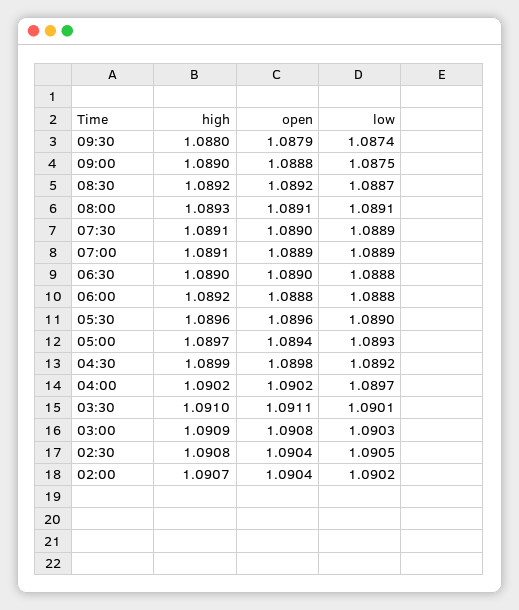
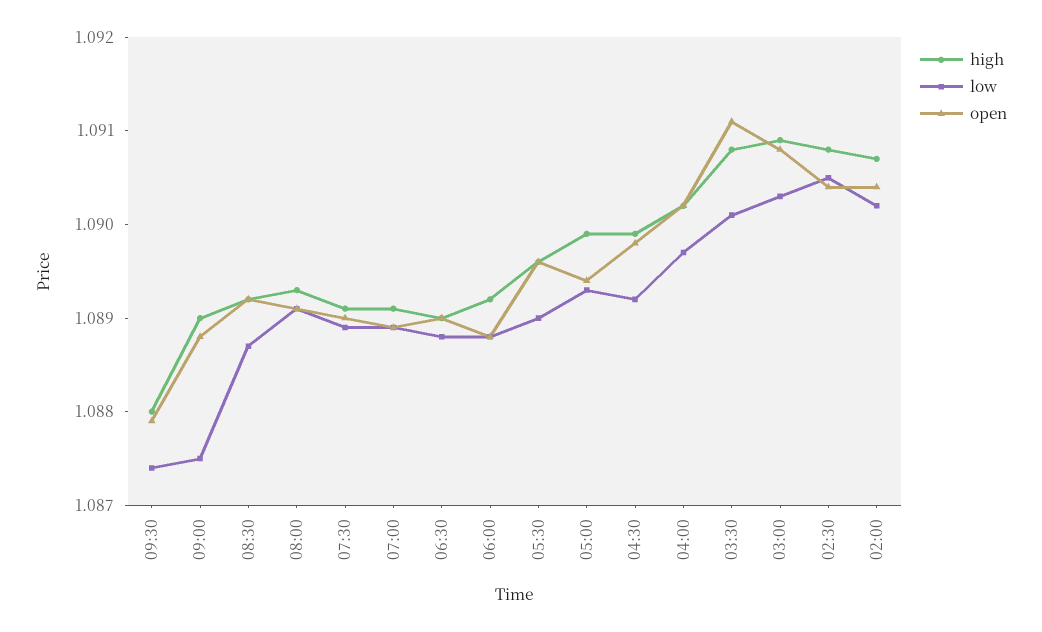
  {
    "high": {
      "09:30": 1.088,
      "09:00": 1.089,
      "08:30": 1.0892,
      "08:00": 1.0893,
      "07:30": 1.0891,
      "07:00": 1.0891,
      "06:30": 1.089,
      "06:00": 1.0892,
      "05:30": 1.0896,
-     "05:00": 1.0897,
+     "05:00": 1.0899,
      "04:30": 1.0899,
      "04:00": 1.0902,
-     "03:30": 1.091,
+     "03:30": 1.0908,
      "03:00": 1.0909,
      "02:30": 1.0908,
      "02:00": 1.0907
    },
    "open": {
      "09:30": 1.0879,
      "09:00": 1.0888,
      "08:30": 1.0892,
      "08:00": 1.0891,
      "07:30": 1.089,
      "07:00": 1.0889,
      "06:30": 1.089,
      "06:00": 1.0888,
      "05:30": 1.0896,
      "05:00": 1.0894,
      "04:30": 1.0898,
      "04:00": 1.0902,
      "03:30": 1.0911,
      "03:00": 1.0908,
      "02:30": 1.0904,
      "02:00": 1.0904
    },
    "low": {
      "09:30": 1.0874,
      "09:00": 1.0875,
      "08:30": 1.0887,
      "08:00": 1.0891,
      "07:30": 1.0889,
      "07:00": 1.0889,
      "06:30": 1.0888,
      "06:00": 1.0888,
      "05:30": 1.089,
      "05:00": 1.0893,
      "04:30": 1.0892,
      "04:00": 1.0897,
      "03:30": 1.0901,
      "03:00": 1.0903,
      "02:30": 1.0905,
      "02:00": 1.0902
    }
  }

